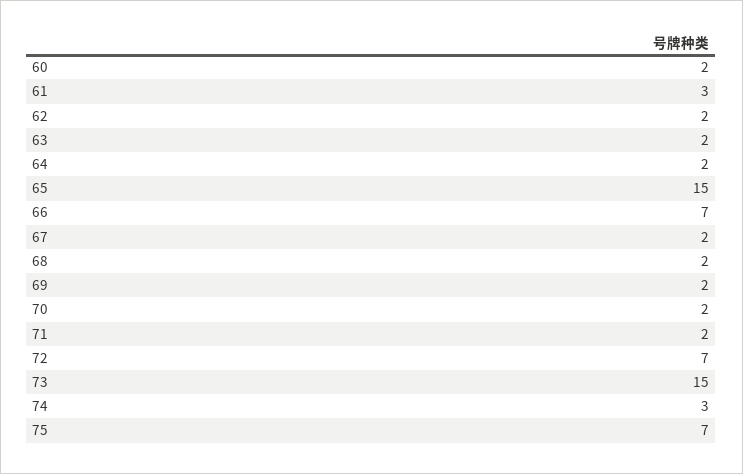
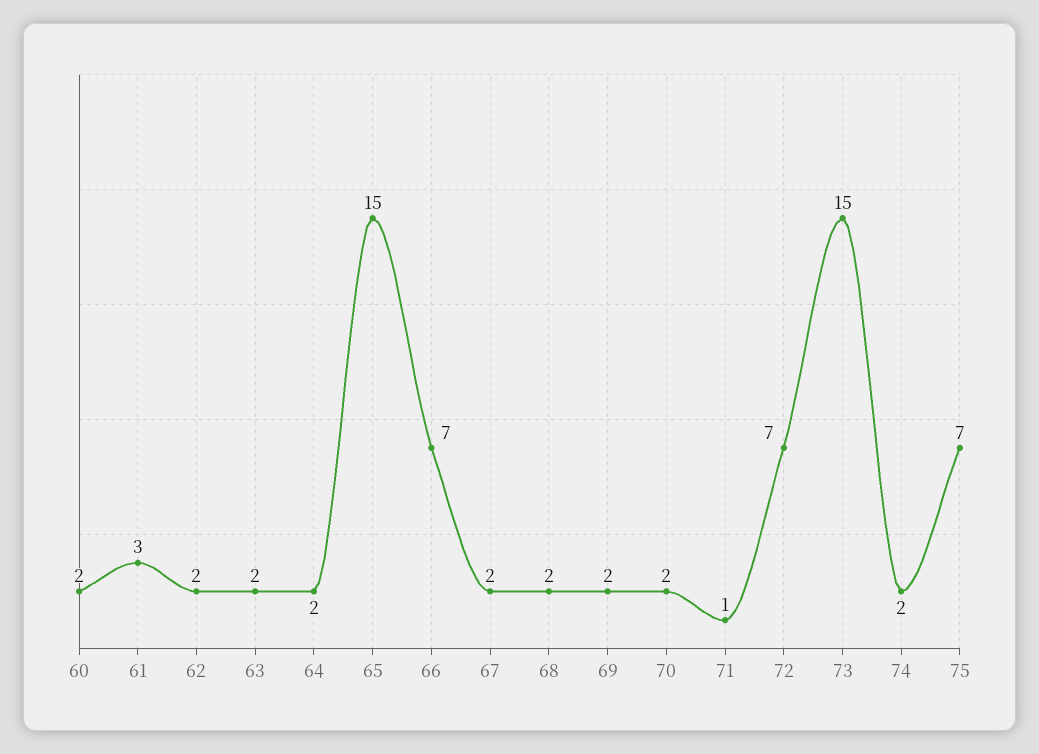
  {
    "60": 2,
    "61": 3,
    "62": 2,
    "63": 2,
    "64": 2,
    "65": 15,
    "66": 7,
    "67": 2,
    "68": 2,
    "69": 2,
    "70": 2,
-   "71": 2,
+   "71": 1,
    "72": 7,
    "73": 15,
-   "74": 3,
+   "74": 2,
    "75": 7
  }

